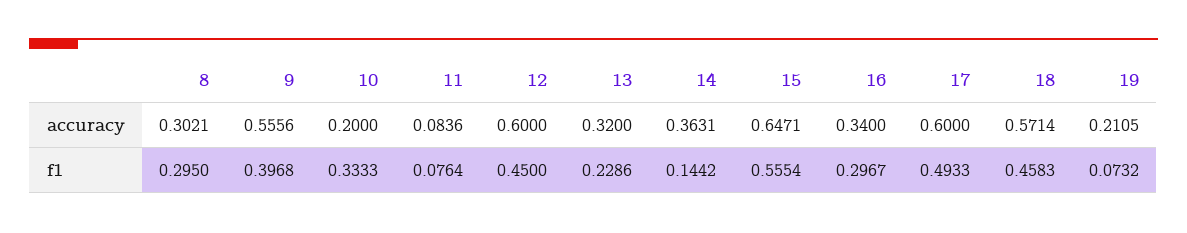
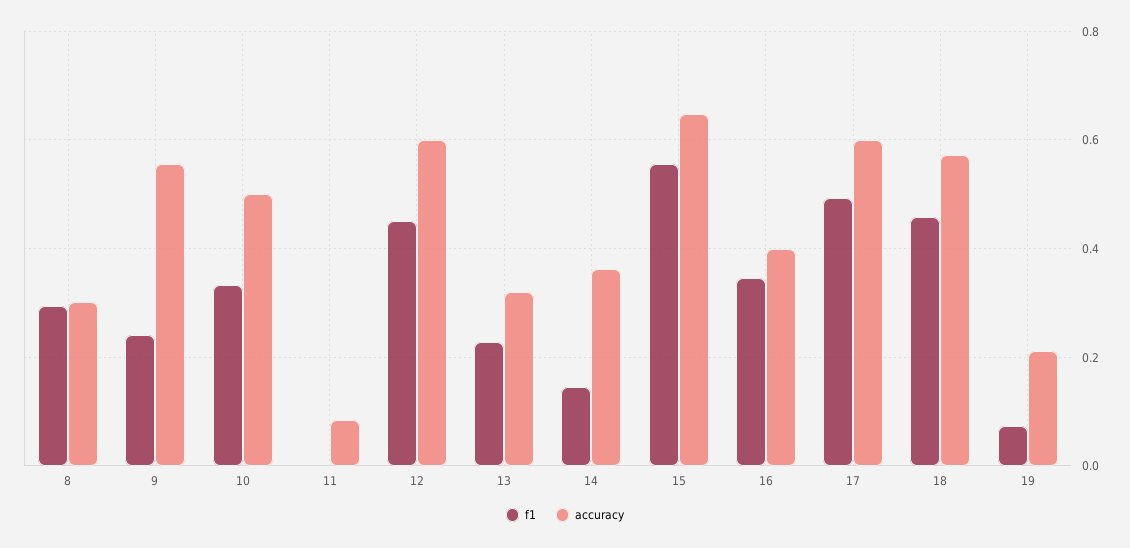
  {
    "accuracy": {
      "8": 0.3021,
      "9": 0.5556,
-     "10": 0.2,
+     "10": 0.5,
      "11": 0.0836,
      "12": 0.6,
      "13": 0.32,
      "14": 0.3631,
      "15": 0.6471,
-     "16": 0.34,
+     "16": 0.4,
      "17": 0.6,
      "18": 0.5714,
      "19": 0.2105
    },
    "f1": {
      "8": 0.295,
-     "9": 0.3968,
+     "9": 0.24,
      "10": 0.3333,
-     "11": 0.0764,
+     "11": 0,
      "12": 0.45,
      "13": 0.2286,
      "14": 0.1442,
      "15": 0.5554,
-     "16": 0.2967,
+     "16": 0.34,
      "17": 0.4933,
      "18": 0.4583,
      "19": 0.0732
    }
  }

